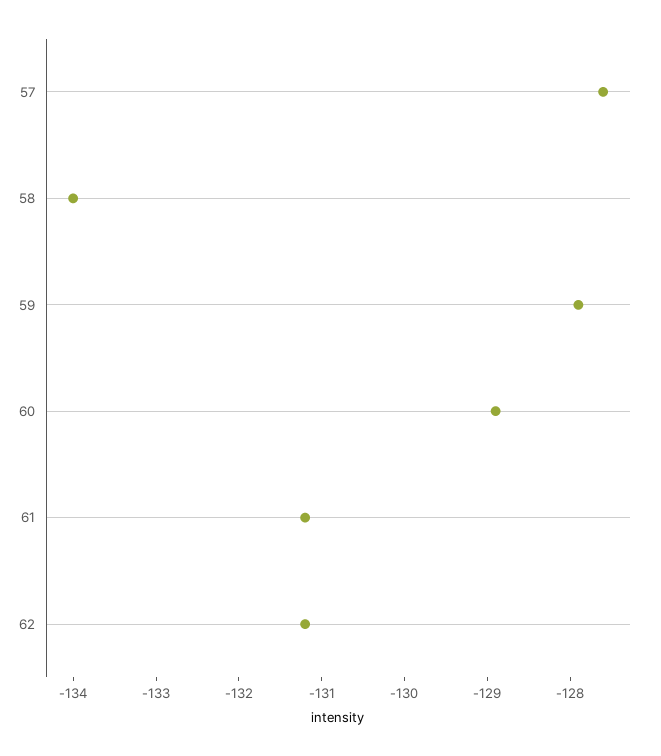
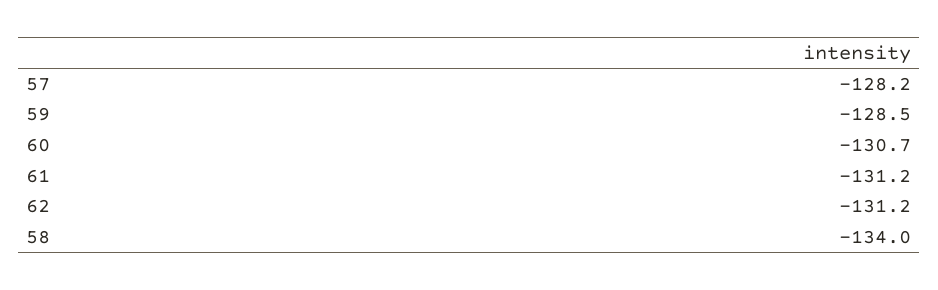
  {
-   "57": -127.6,
+   "57": -128.2,
    "58": -134,
-   "59": -127.9,
+   "59": -128.5,
-   "60": -128.9,
+   "60": -130.7,
    "61": -131.2,
    "62": -131.2
  }

